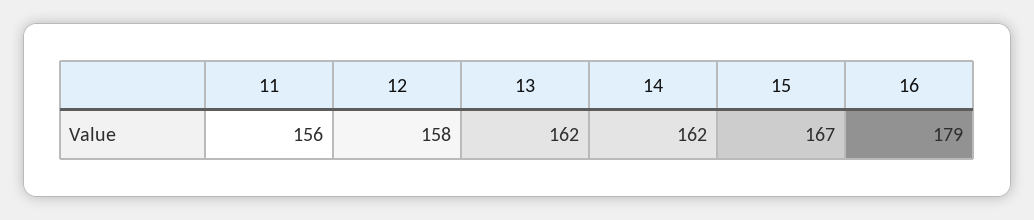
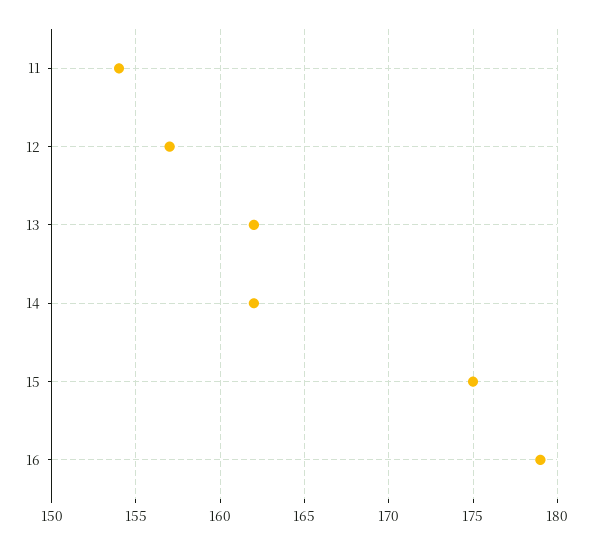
  {
-   "11": 156,
+   "11": 154,
-   "12": 158,
+   "12": 157,
    "13": 162,
    "14": 162,
-   "15": 167,
+   "15": 175,
    "16": 179
  }

